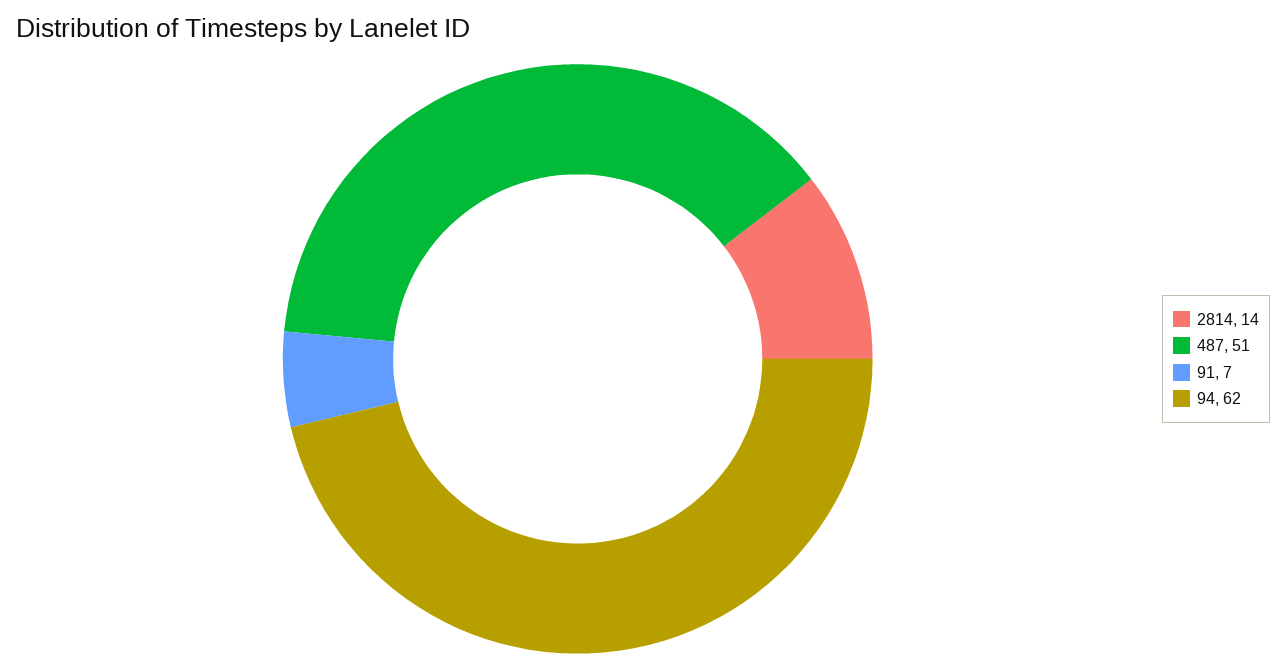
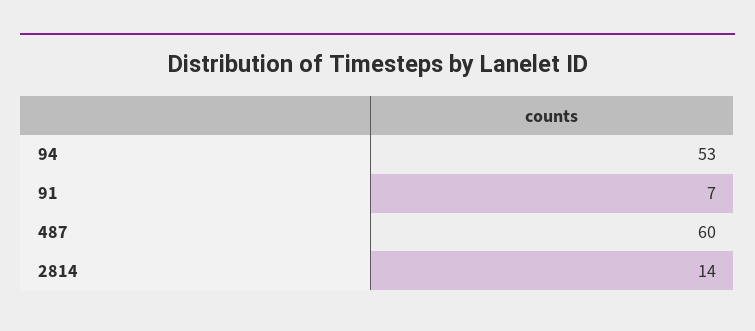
  {
    "2814": 14,
-   "487": 51,
+   "487": 60,
    "91": 7,
-   "94": 62
+   "94": 53
  }

